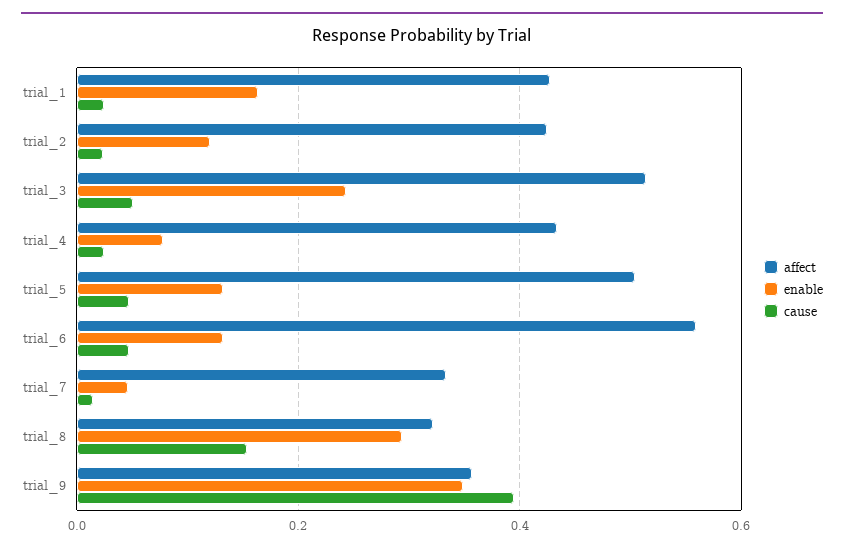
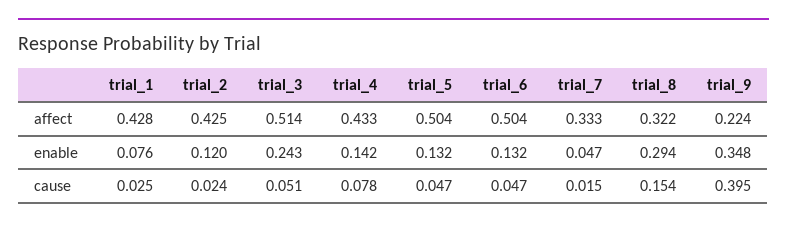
  {
    "affect": {
      "trial_1": 0.428,
      "trial_2": 0.425,
      "trial_3": 0.514,
      "trial_4": 0.433,
      "trial_5": 0.504,
-     "trial_6": 0.56,
+     "trial_6": 0.504,
      "trial_7": 0.333,
      "trial_8": 0.322,
-     "trial_9": 0.36
+     "trial_9": 0.224
    },
    "enable": {
-     "trial_1": 0.16,
+     "trial_1": 0.076,
      "trial_2": 0.12,
      "trial_3": 0.243,
-     "trial_4": 0.08,
+     "trial_4": 0.142,
      "trial_5": 0.132,
      "trial_6": 0.132,
      "trial_7": 0.047,
      "trial_8": 0.294,
      "trial_9": 0.348
    },
    "cause": {
      "trial_1": 0.025,
      "trial_2": 0.024,
      "trial_3": 0.051,
-     "trial_4": 0.02,
+     "trial_4": 0.078,
      "trial_5": 0.047,
      "trial_6": 0.047,
      "trial_7": 0.015,
      "trial_8": 0.154,
      "trial_9": 0.395
    }
  }

